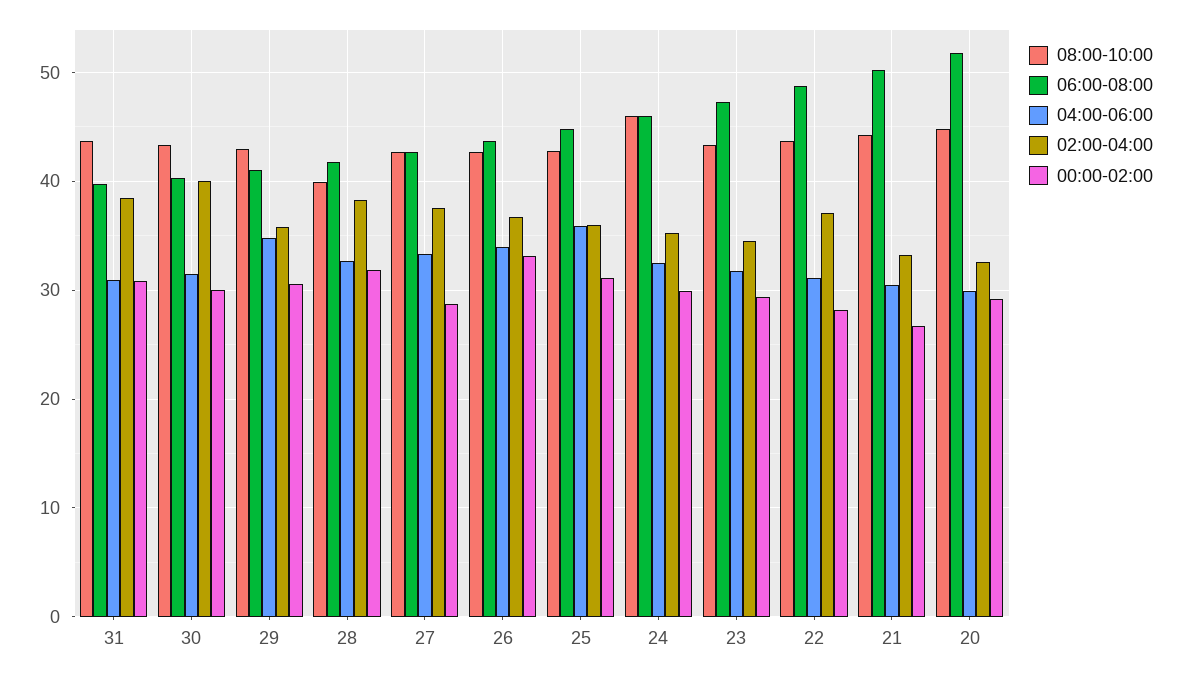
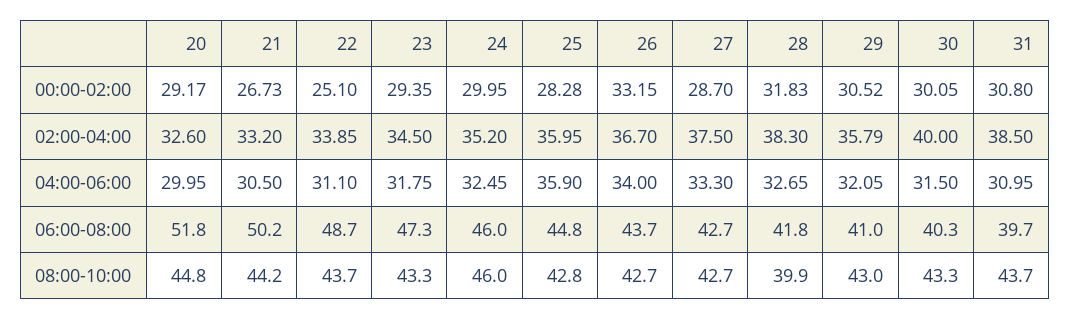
  {
    "08:00-10:00": {
      "31": 43.7,
      "30": 43.3,
      "29": 43,
      "28": 39.9,
      "27": 42.7,
      "26": 42.7,
      "25": 42.8,
      "24": 46,
      "23": 43.3,
      "22": 43.7,
      "21": 44.2,
      "20": 44.8
    },
    "06:00-08:00": {
      "31": 39.7,
      "30": 40.3,
      "29": 41,
      "28": 41.8,
      "27": 42.7,
      "26": 43.7,
      "25": 44.8,
      "24": 46,
      "23": 47.3,
      "22": 48.7,
      "21": 50.2,
      "20": 51.8
    },
    "04:00-06:00": {
      "31": 30.95,
      "30": 31.5,
-     "29": 35,
+     "29": 32.05,
      "28": 32.65,
      "27": 33.3,
      "26": 34,
      "25": 35.9,
      "24": 32.45,
      "23": 31.75,
      "22": 31.1,
      "21": 30.5,
      "20": 29.95
    },
    "02:00-04:00": {
      "31": 38.5,
      "30": 40,
      "29": 35.79,
      "28": 38.3,
      "27": 37.5,
      "26": 36.7,
      "25": 35.95,
      "24": 35.2,
      "23": 34.5,
-     "22": 37,
+     "22": 33.85,
      "21": 33.2,
      "20": 32.6
    },
    "00:00-02:00": {
      "31": 30.8,
      "30": 30.05,
      "29": 30.52,
      "28": 31.83,
      "27": 28.7,
      "26": 33.15,
-     "25": 31,
+     "25": 28.28,
      "24": 29.95,
      "23": 29.35,
-     "22": 28,
+     "22": 25.1,
      "21": 26.73,
      "20": 29.17
    }
  }

